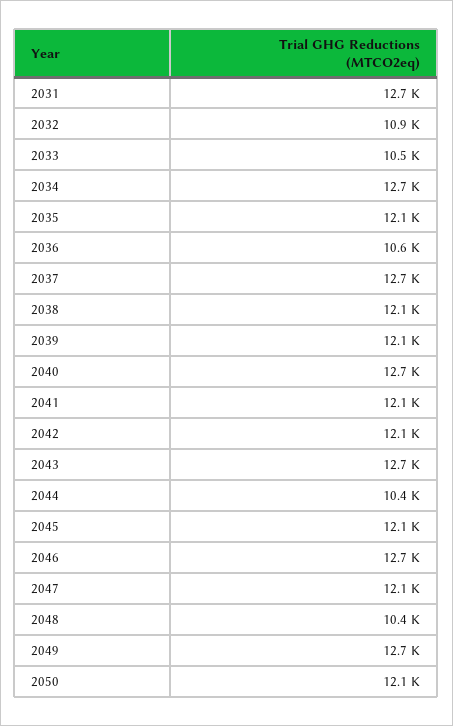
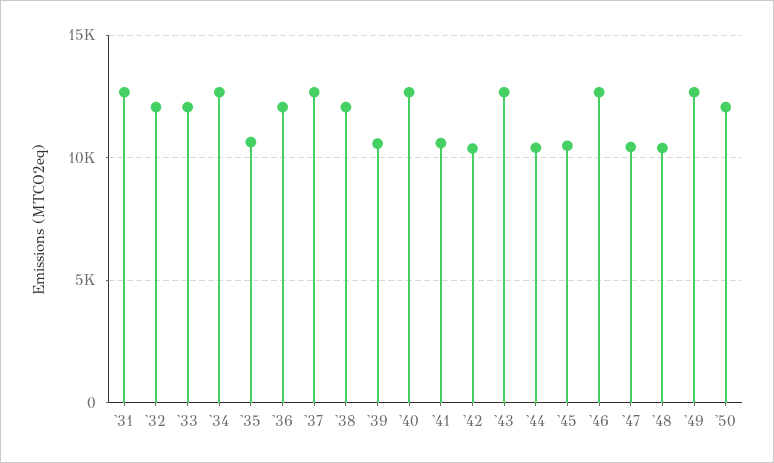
  {
    "2031": 12700,
-   "2032": 10900,
+   "2032": 12000,
-   "2033": 10500,
+   "2033": 12000,
    "2034": 12700,
-   "2035": 12100,
+   "2035": 10500,
-   "2036": 10600,
+   "2036": 12000,
    "2037": 12700,
    "2038": 12100,
-   "2039": 12100,
+   "2039": 10500,
    "2040": 12700,
-   "2041": 12100,
+   "2041": 10500,
-   "2042": 12100,
+   "2042": 10500,
    "2043": 12700,
    "2044": 10400,
-   "2045": 12100,
+   "2045": 10500,
    "2046": 12700,
-   "2047": 12100,
+   "2047": 10500,
    "2048": 10400,
    "2049": 12700,
    "2050": 12100
  }

